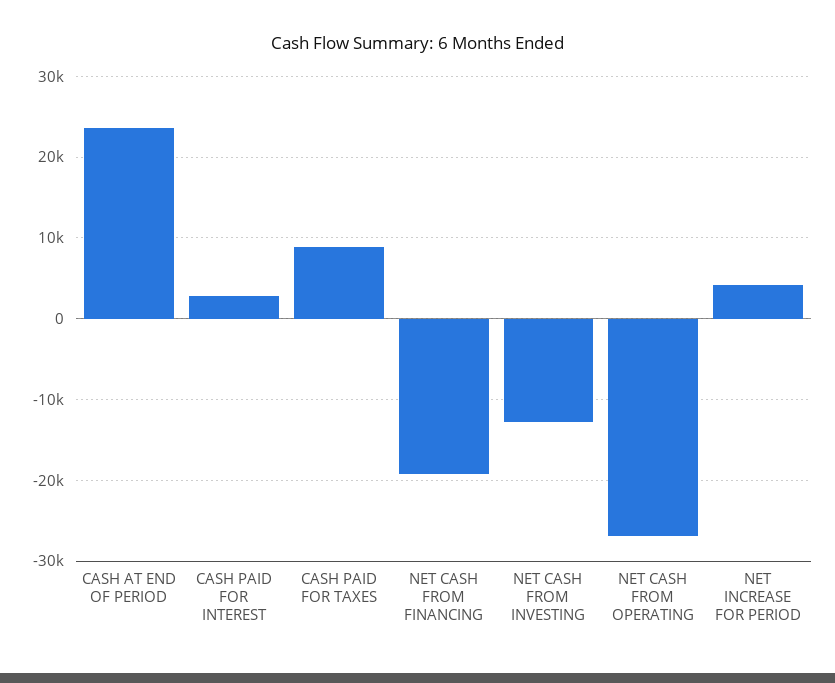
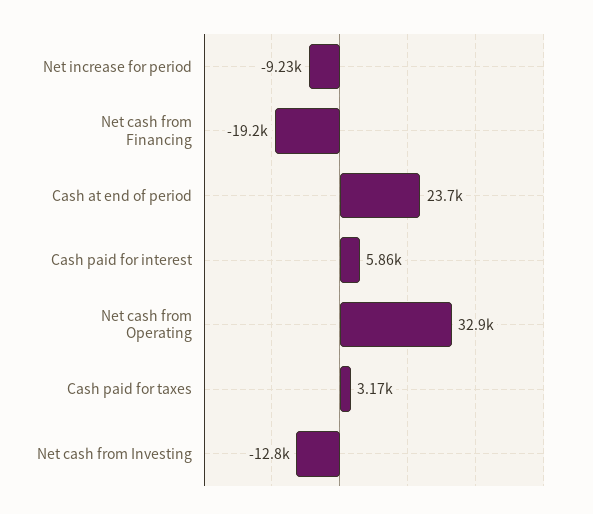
  {
    "CASH AT END OF PERIOD": 23700,
-   "CASH PAID FOR INTEREST": 3000,
+   "CASH PAID FOR INTEREST": 5860,
-   "CASH PAID FOR TAXES": 9000,
+   "CASH PAID FOR TAXES": 3170,
    "NET CASH FROM FINANCING": -19200,
    "NET CASH FROM INVESTING": -12800,
-   "NET CASH FROM OPERATING": -27000,
+   "NET CASH FROM OPERATING": 32900,
-   "NET INCREASE FOR PERIOD": 4000
+   "NET INCREASE FOR PERIOD": -9230
  }

